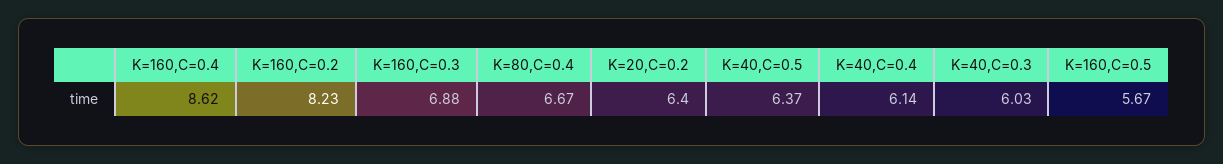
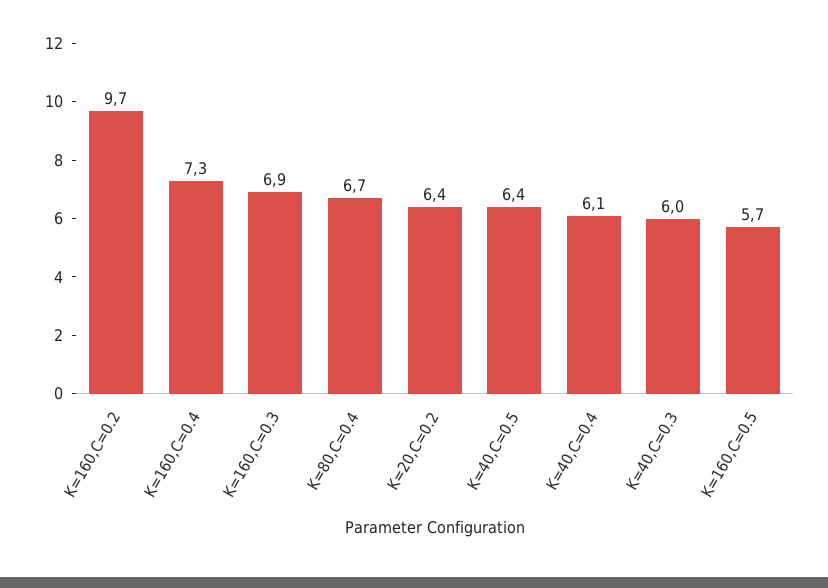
  {
-   "K=160,C=0.4": 8.62,
+   "K=160,C=0.4": 7.3,
-   "K=160,C=0.2": 8.23,
+   "K=160,C=0.2": 9.7,
    "K=160,C=0.3": 6.88,
    "K=80,C=0.4": 6.67,
    "K=20,C=0.2": 6.4,
    "K=40,C=0.5": 6.37,
    "K=40,C=0.4": 6.14,
    "K=40,C=0.3": 6.03,
    "K=160,C=0.5": 5.67
  }

